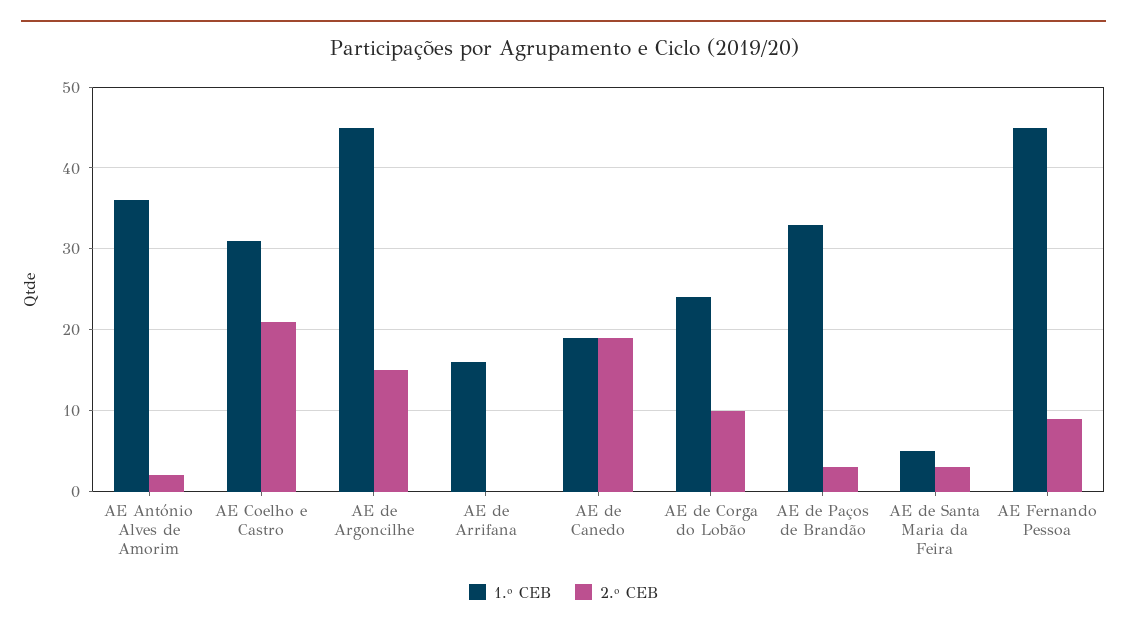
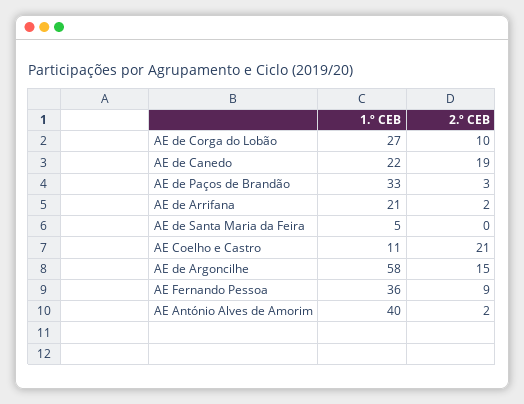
  {
    "1.º CEB": {
-     "AE António Alves de Amorim": 36,
+     "AE António Alves de Amorim": 40,
-     "AE Coelho e Castro": 31,
+     "AE Coelho e Castro": 11,
-     "AE de Argoncilhe": 45,
+     "AE de Argoncilhe": 58,
-     "AE de Arrifana": 16,
+     "AE de Arrifana": 21,
-     "AE de Canedo": 19,
+     "AE de Canedo": 22,
-     "AE de Corga do Lobão": 24,
+     "AE de Corga do Lobão": 27,
      "AE de Paços de Brandão": 33,
      "AE de Santa Maria da Feira": 5,
-     "AE Fernando Pessoa": 45
+     "AE Fernando Pessoa": 36
    },
    "2.º CEB": {
      "AE António Alves de Amorim": 2,
      "AE Coelho e Castro": 21,
      "AE de Argoncilhe": 15,
-     "AE de Arrifana": 0,
+     "AE de Arrifana": 2,
      "AE de Canedo": 19,
      "AE de Corga do Lobão": 10,
      "AE de Paços de Brandão": 3,
-     "AE de Santa Maria da Feira": 3,
+     "AE de Santa Maria da Feira": 0,
      "AE Fernando Pessoa": 9
    }
  }

